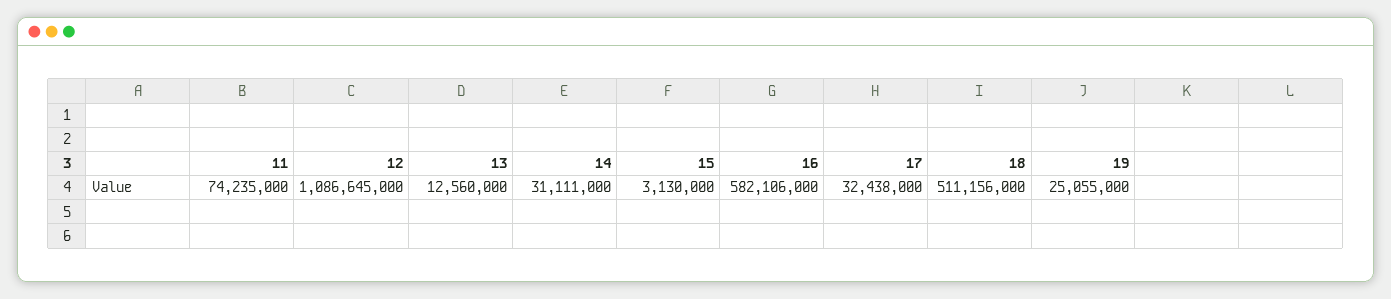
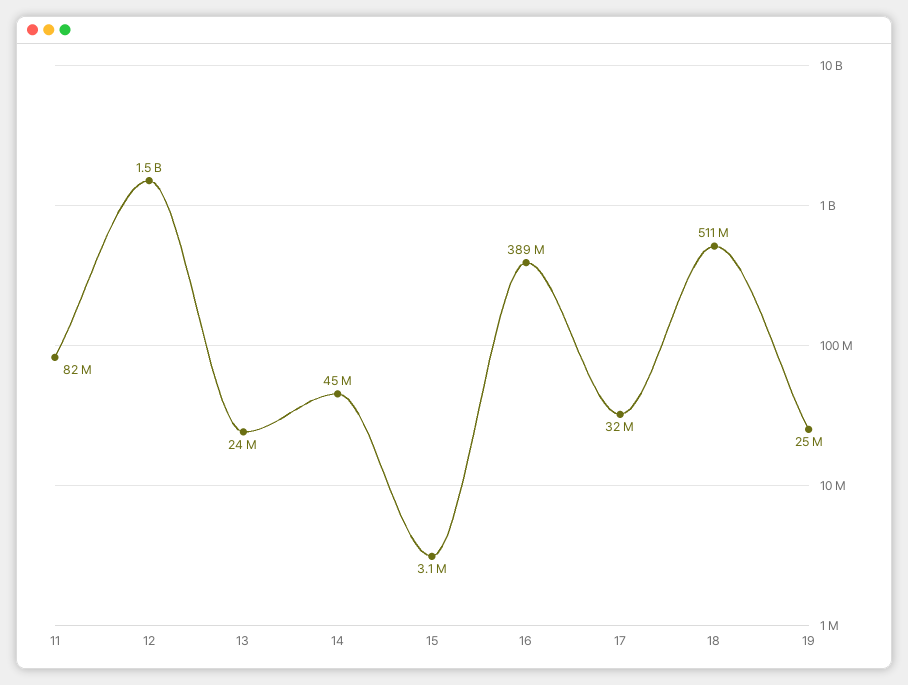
  {
-   "11": 74235000,
+   "11": 82000000,
-   "12": 1086645000,
+   "12": 1500000000,
-   "13": 12560000,
+   "13": 24000000,
-   "14": 31111000,
+   "14": 45000000,
    "15": 3130000,
-   "16": 582106000,
+   "16": 389000000,
    "17": 32438000,
    "18": 511156000,
    "19": 25055000
  }

